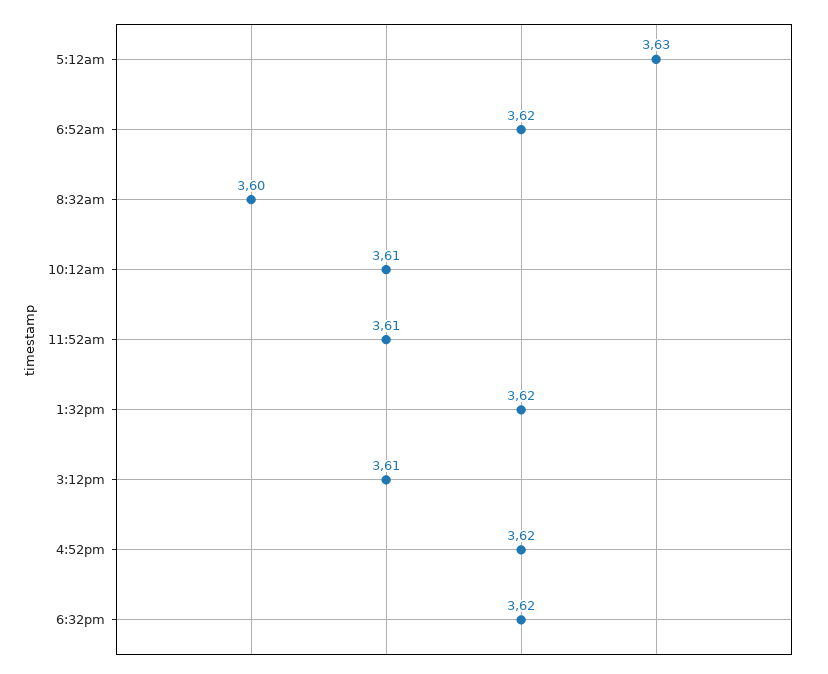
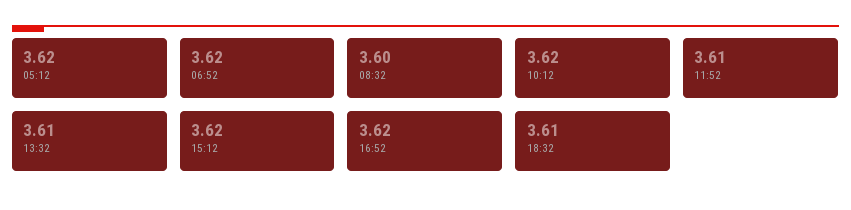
  {
-   "5:12am": 3.63,
+   "5:12am": 3.62,
    "6:52am": 3.62,
    "8:32am": 3.6,
-   "10:12am": 3.61,
+   "10:12am": 3.62,
    "11:52am": 3.61,
-   "1:32pm": 3.62,
+   "1:32pm": 3.61,
-   "3:12pm": 3.61,
+   "3:12pm": 3.62,
    "4:52pm": 3.62,
-   "6:32pm": 3.62
+   "6:32pm": 3.61
  }

